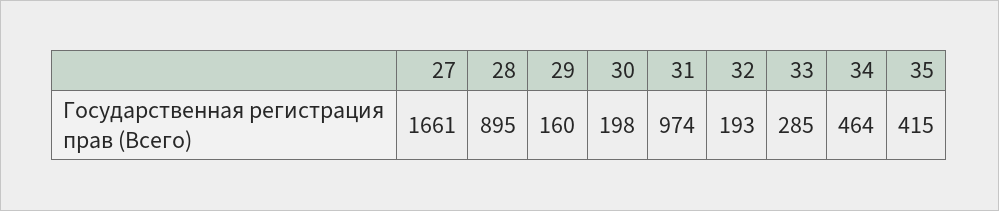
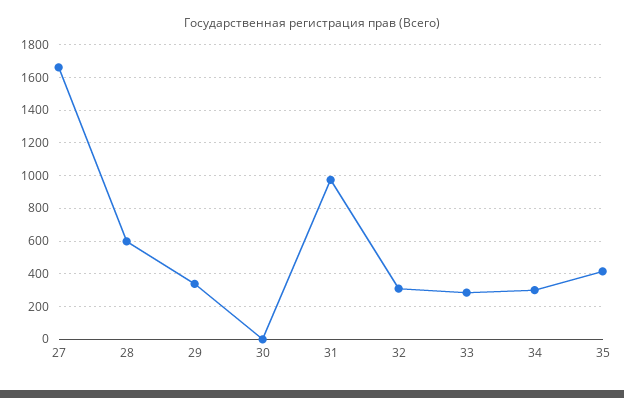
  {
    "27": 1661,
-   "28": 895,
+   "28": 600,
-   "29": 160,
+   "29": 350,
-   "30": 198,
+   "30": 0,
    "31": 974,
-   "32": 193,
+   "32": 300,
    "33": 285,
-   "34": 464,
+   "34": 300,
    "35": 415
  }

